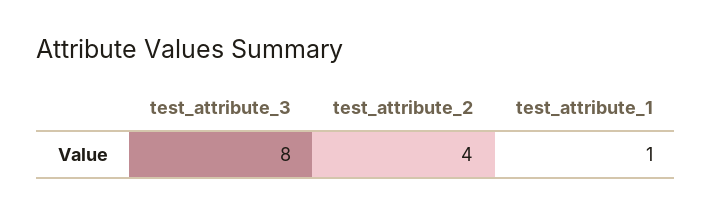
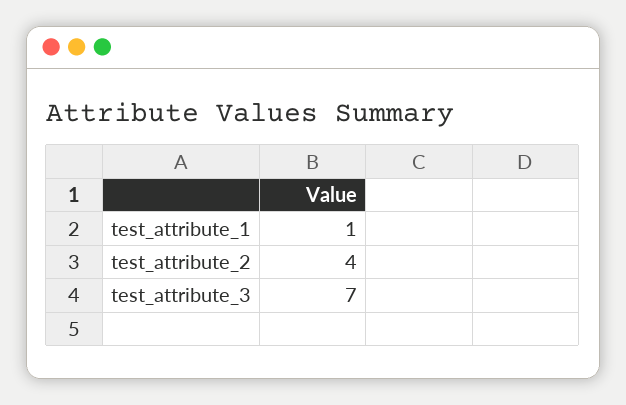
  {
-   "test_attribute_3": 8,
+   "test_attribute_3": 7,
    "test_attribute_2": 4,
    "test_attribute_1": 1
  }

